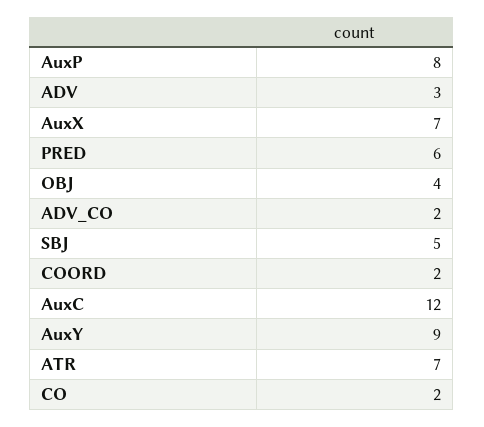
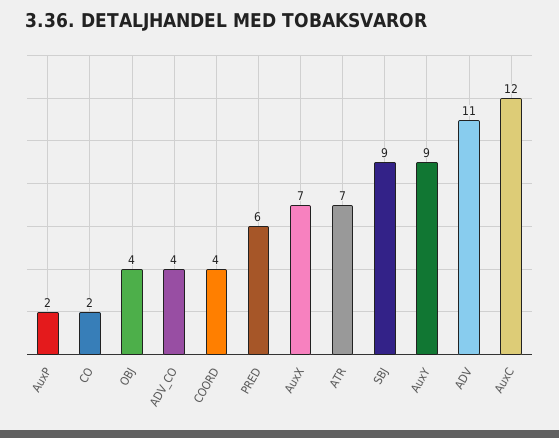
  {
-   "AuxP": 8,
+   "AuxP": 2,
-   "ADV": 3,
+   "ADV": 11,
    "AuxX": 7,
    "PRED": 6,
    "OBJ": 4,
-   "ADV_CO": 2,
+   "ADV_CO": 4,
-   "SBJ": 5,
+   "SBJ": 9,
-   "COORD": 2,
+   "COORD": 4,
    "AuxC": 12,
    "AuxY": 9,
    "ATR": 7,
    "CO": 2
  }

